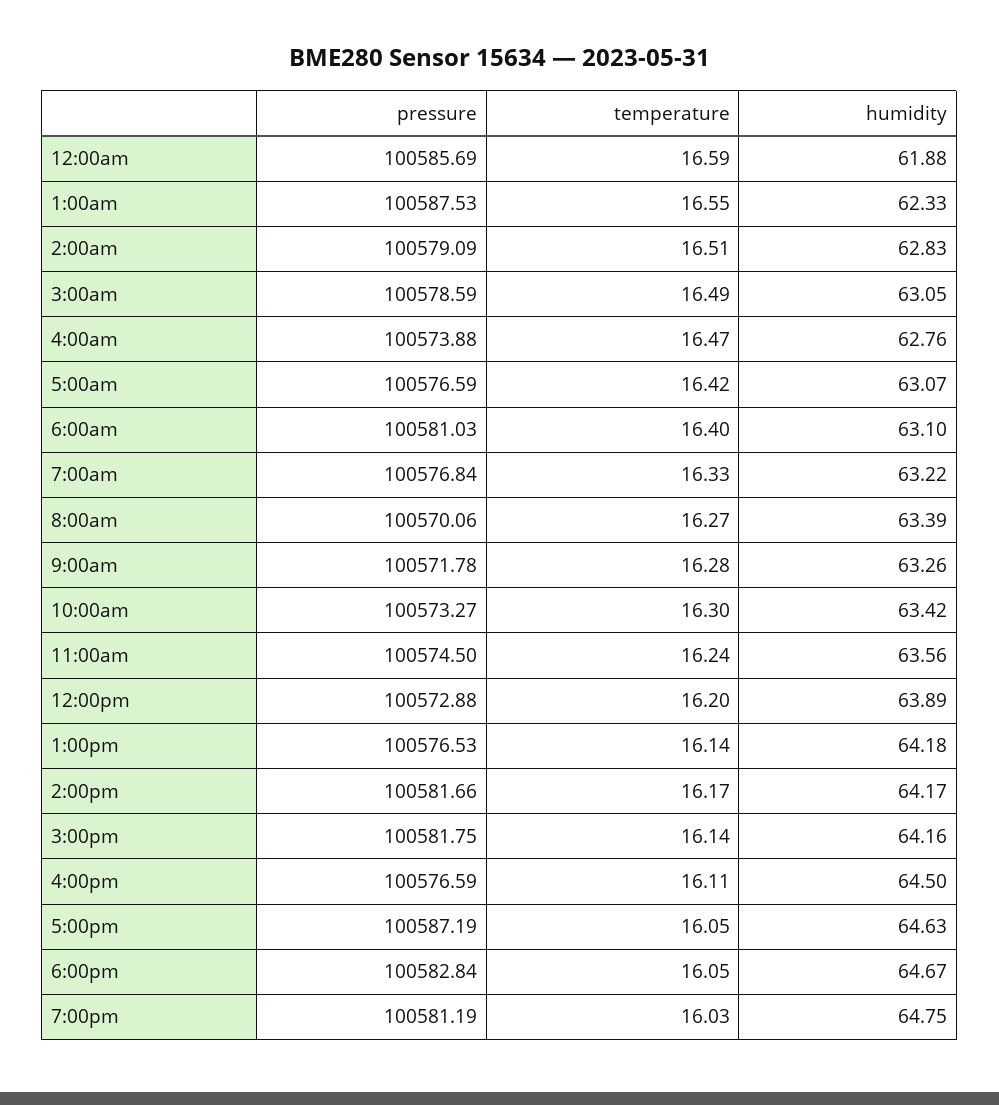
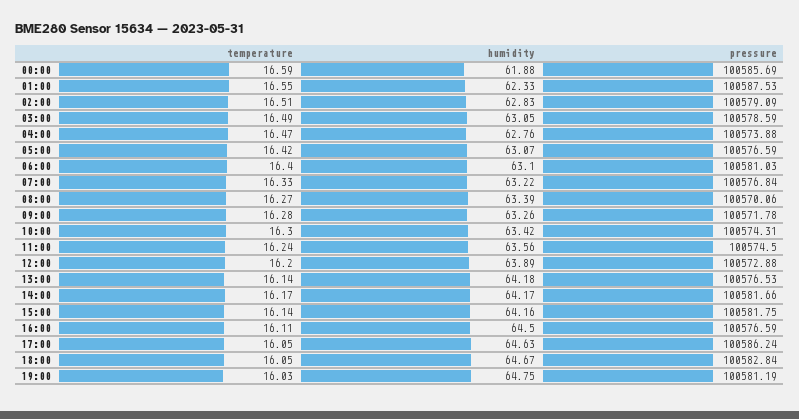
  {
    "pressure": {
      "12:00am": 100585.69,
      "1:00am": 100587.53,
      "2:00am": 100579.09,
      "3:00am": 100578.59,
      "4:00am": 100573.88,
      "5:00am": 100576.59,
      "6:00am": 100581.03,
      "7:00am": 100576.84,
      "8:00am": 100570.06,
      "9:00am": 100571.78,
-     "10:00am": 100573.27,
+     "10:00am": 100574.31,
      "11:00am": 100574.5,
      "12:00pm": 100572.88,
      "1:00pm": 100576.53,
      "2:00pm": 100581.66,
      "3:00pm": 100581.75,
      "4:00pm": 100576.59,
-     "5:00pm": 100587.19,
+     "5:00pm": 100586.24,
      "6:00pm": 100582.84,
      "7:00pm": 100581.19
    },
    "temperature": {
      "12:00am": 16.59,
      "1:00am": 16.55,
      "2:00am": 16.51,
      "3:00am": 16.49,
      "4:00am": 16.47,
      "5:00am": 16.42,
      "6:00am": 16.4,
      "7:00am": 16.33,
      "8:00am": 16.27,
      "9:00am": 16.28,
      "10:00am": 16.3,
      "11:00am": 16.24,
      "12:00pm": 16.2,
      "1:00pm": 16.14,
      "2:00pm": 16.17,
      "3:00pm": 16.14,
      "4:00pm": 16.11,
      "5:00pm": 16.05,
      "6:00pm": 16.05,
      "7:00pm": 16.03
    },
    "humidity": {
      "12:00am": 61.88,
      "1:00am": 62.33,
      "2:00am": 62.83,
      "3:00am": 63.05,
      "4:00am": 62.76,
      "5:00am": 63.07,
      "6:00am": 63.1,
      "7:00am": 63.22,
      "8:00am": 63.39,
      "9:00am": 63.26,
      "10:00am": 63.42,
      "11:00am": 63.56,
      "12:00pm": 63.89,
      "1:00pm": 64.18,
      "2:00pm": 64.17,
      "3:00pm": 64.16,
      "4:00pm": 64.5,
      "5:00pm": 64.63,
      "6:00pm": 64.67,
      "7:00pm": 64.75
    }
  }

